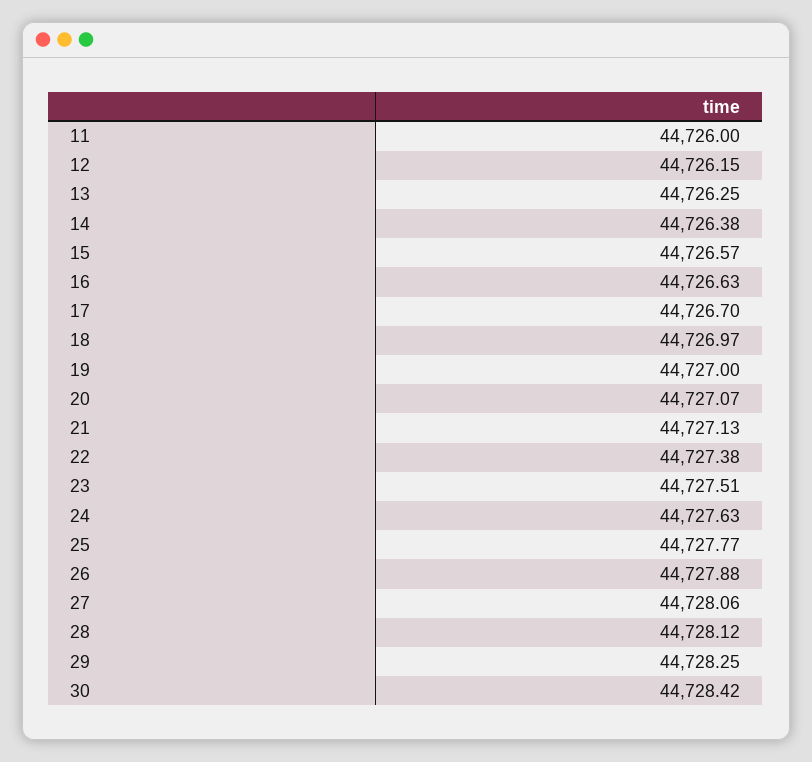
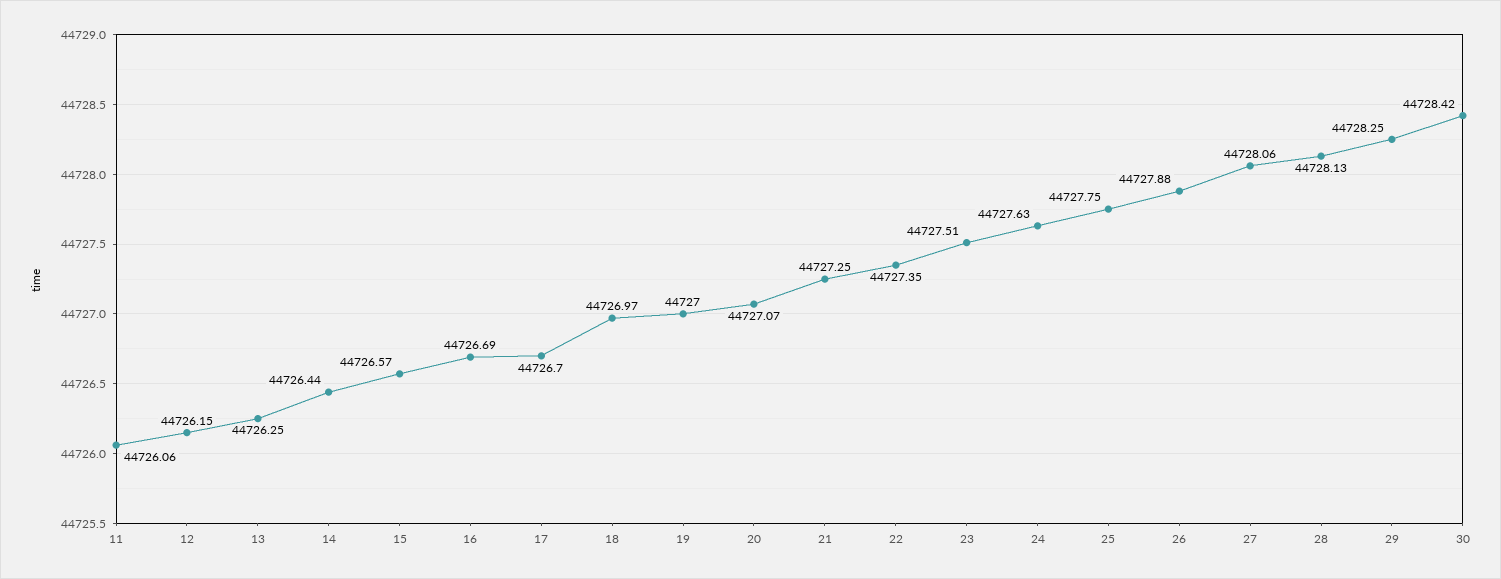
  {
-   "11": 44726,
+   "11": 44726.06,
    "12": 44726.15,
    "13": 44726.25,
-   "14": 44726.38,
+   "14": 44726.44,
    "15": 44726.57,
-   "16": 44726.63,
+   "16": 44726.69,
    "17": 44726.7,
    "18": 44726.97,
    "19": 44727,
    "20": 44727.07,
-   "21": 44727.13,
+   "21": 44727.25,
-   "22": 44727.38,
+   "22": 44727.35,
    "23": 44727.51,
    "24": 44727.63,
-   "25": 44727.77,
+   "25": 44727.75,
    "26": 44727.88,
    "27": 44728.06,
-   "28": 44728.12,
+   "28": 44728.13,
    "29": 44728.25,
    "30": 44728.42
  }

